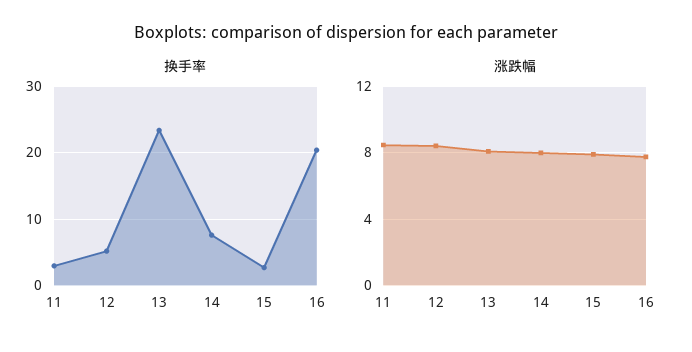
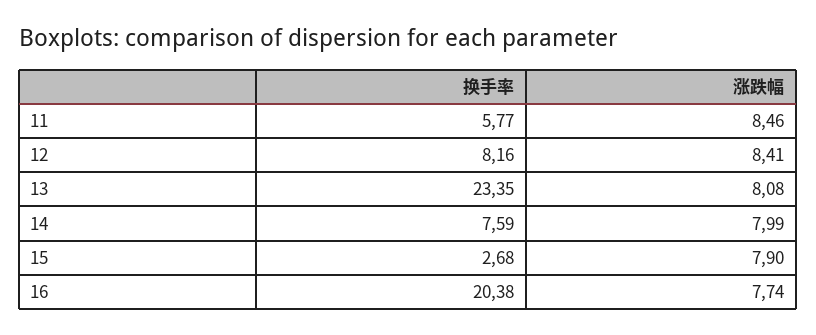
  {
    "换手率": {
-     "11": 3,
+     "11": 5.77,
-     "12": 5,
+     "12": 8.16,
      "13": 23.35,
      "14": 7.59,
      "15": 2.68,
      "16": 20.38
    },
    "涨跌幅": {
      "11": 8.46,
      "12": 8.41,
      "13": 8.08,
      "14": 7.99,
      "15": 7.9,
      "16": 7.74
    }
  }

